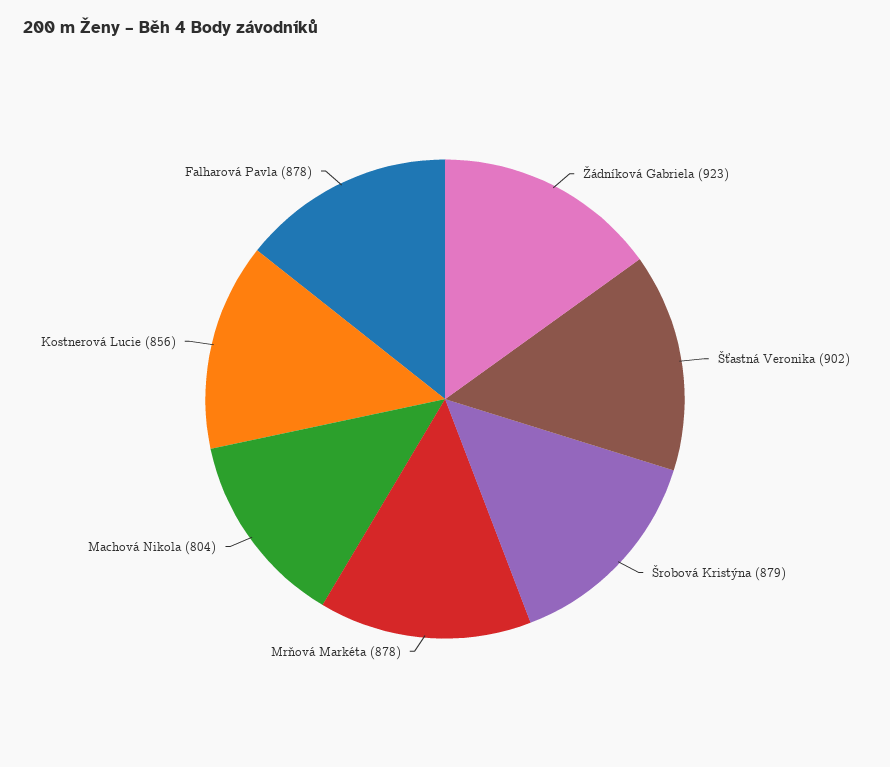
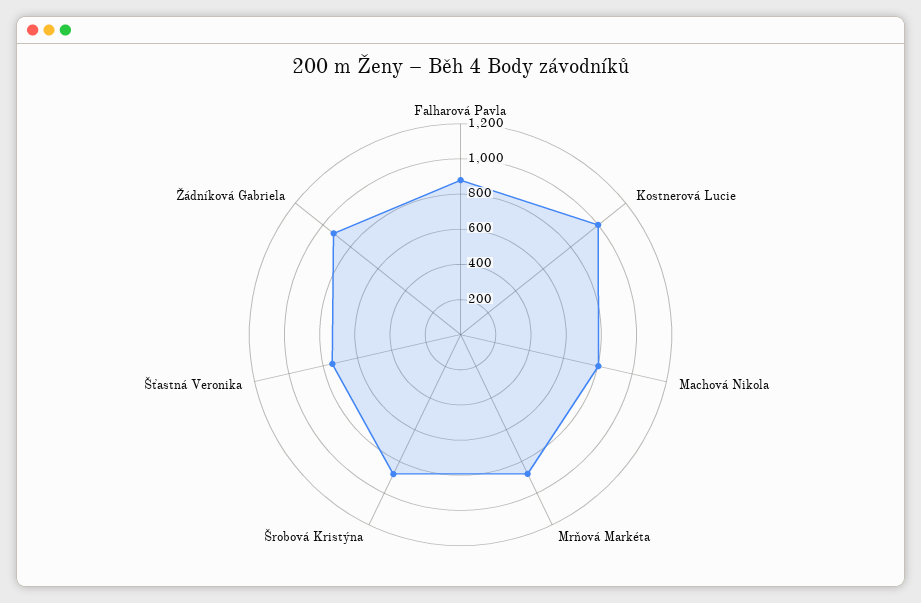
  {
    "Žádníková Gabriela": 923,
-   "Šťastná Veronika": 902,
+   "Šťastná Veronika": 750,
    "Šrobová Kristýna": 879,
    "Mrňová Markéta": 878,
    "Machová Nikola": 804,
-   "Kostnerová Lucie": 856,
+   "Kostnerová Lucie": 1000,
    "Falharová Pavla": 878
  }

